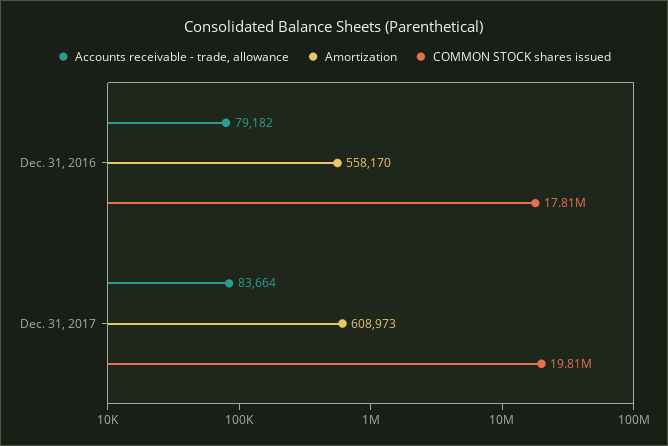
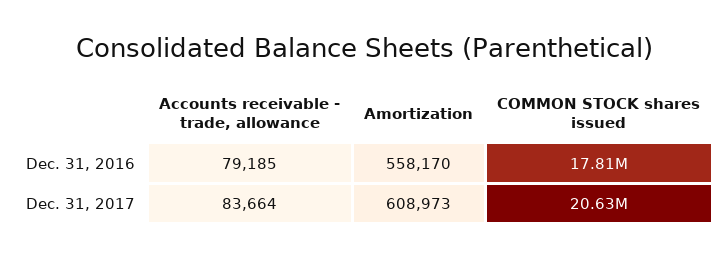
  {
    "Accounts receivable - trade, allowance": {
-     "Dec. 31, 2016": 79182,
+     "Dec. 31, 2016": 79185,
      "Dec. 31, 2017": 83664
    },
    "Amortization": {
      "Dec. 31, 2016": 558170,
      "Dec. 31, 2017": 608973
    },
    "COMMON STOCK shares issued": {
      "Dec. 31, 2016": 17810000,
-     "Dec. 31, 2017": 19810000
+     "Dec. 31, 2017": 20630000
    }
  }

